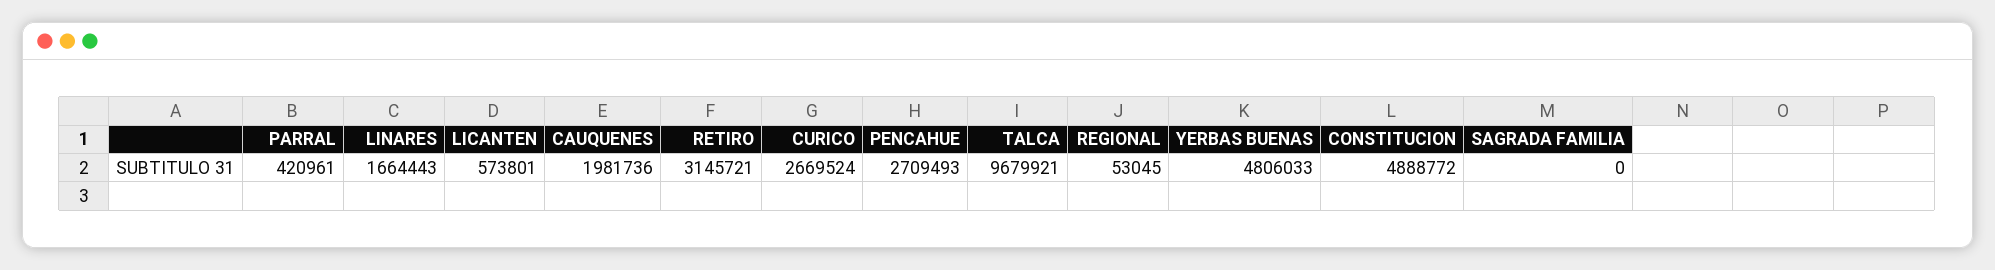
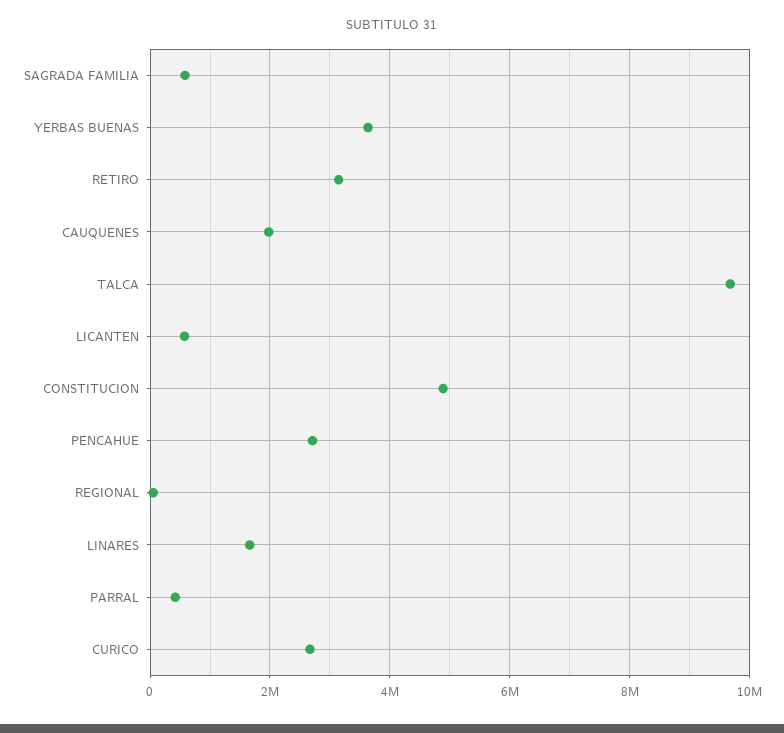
  {
    "PARRAL": 420961,
    "LINARES": 1664443,
    "LICANTEN": 573801,
    "CAUQUENES": 1981736,
    "RETIRO": 3145721,
    "CURICO": 2669524,
    "PENCAHUE": 2709493,
    "TALCA": 9679921,
    "REGIONAL": 53045,
-   "YERBAS BUENAS": 4806033,
+   "YERBAS BUENAS": 3600000,
    "CONSTITUCION": 4888772,
-   "SAGRADA FAMILIA": 0
+   "SAGRADA FAMILIA": 600000
  }

